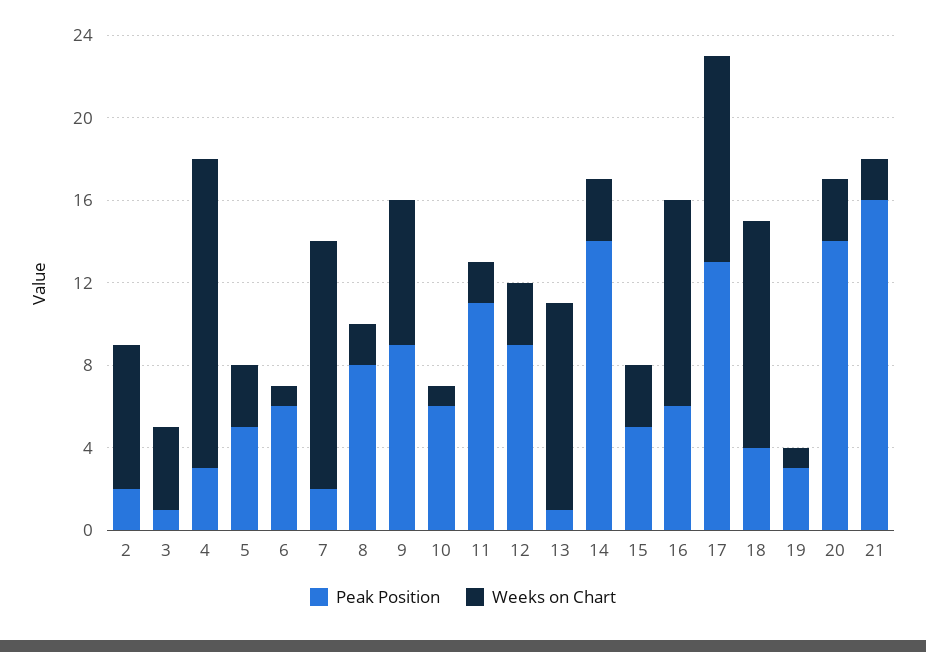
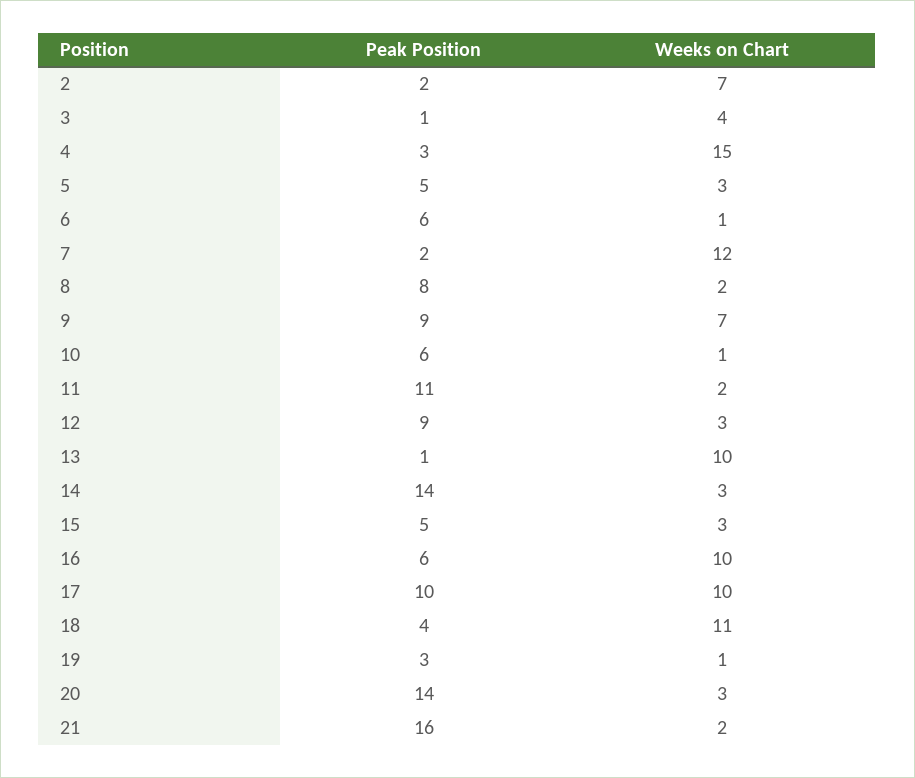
  {
    "Peak Position": {
      "2": 2,
      "3": 1,
      "4": 3,
      "5": 5,
      "6": 6,
      "7": 2,
      "8": 8,
      "9": 9,
      "10": 6,
      "11": 11,
      "12": 9,
      "13": 1,
      "14": 14,
      "15": 5,
      "16": 6,
-     "17": 13,
+     "17": 10,
      "18": 4,
      "19": 3,
      "20": 14,
      "21": 16
    },
    "Weeks on Chart": {
      "2": 7,
      "3": 4,
      "4": 15,
      "5": 3,
      "6": 1,
      "7": 12,
      "8": 2,
      "9": 7,
      "10": 1,
      "11": 2,
      "12": 3,
      "13": 10,
      "14": 3,
      "15": 3,
      "16": 10,
      "17": 10,
      "18": 11,
      "19": 1,
      "20": 3,
      "21": 2
    }
  }

